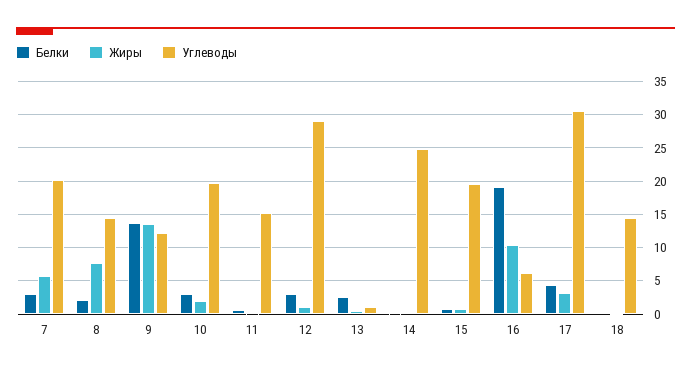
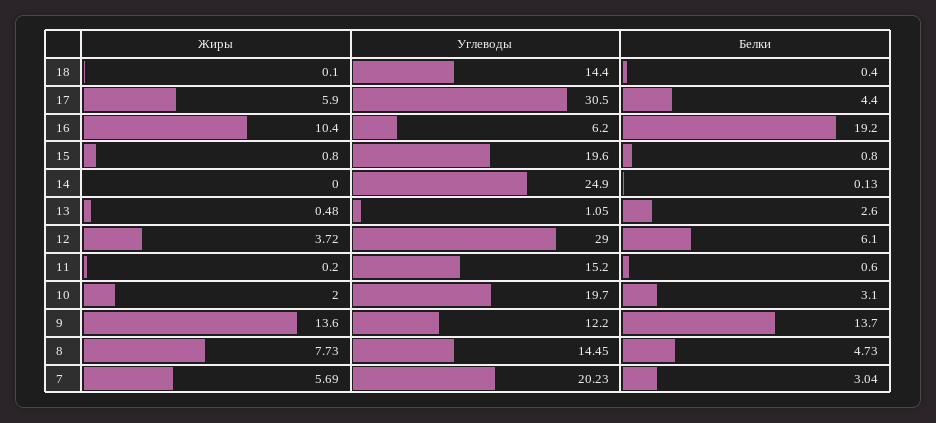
  {
    "Белки": {
      "7": 3.04,
-     "8": 2,
+     "8": 4.73,
      "9": 13.7,
      "10": 3.1,
      "11": 0.6,
-     "12": 3,
+     "12": 6.1,
      "13": 2.6,
      "14": 0.13,
      "15": 0.8,
      "16": 19.2,
      "17": 4.4,
      "18": 0.4
    },
    "Жиры": {
      "7": 5.69,
      "8": 7.73,
      "9": 13.6,
      "10": 2,
      "11": 0.2,
-     "12": 1,
+     "12": 3.72,
      "13": 0.48,
      "14": 0,
      "15": 0.8,
      "16": 10.4,
-     "17": 3,
+     "17": 5.9,
      "18": 0.1
    },
    "Углеводы": {
      "7": 20.23,
      "8": 14.45,
      "9": 12.2,
      "10": 19.7,
      "11": 15.2,
      "12": 29,
      "13": 1.05,
      "14": 24.9,
      "15": 19.6,
      "16": 6.2,
      "17": 30.5,
      "18": 14.4
    }
  }

